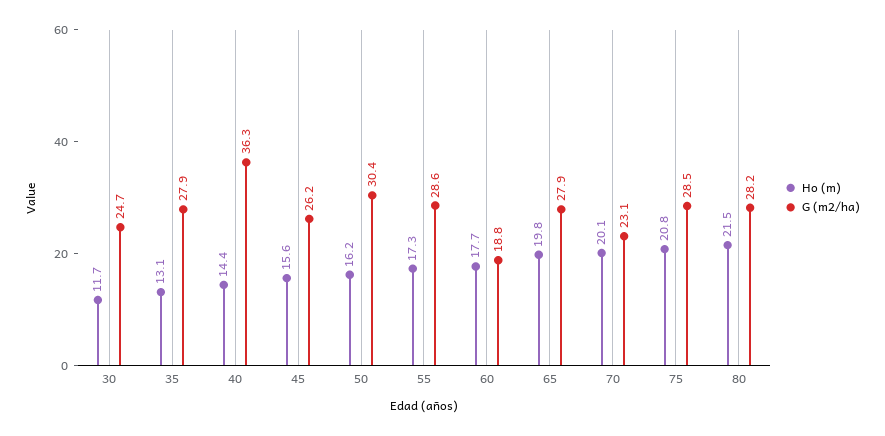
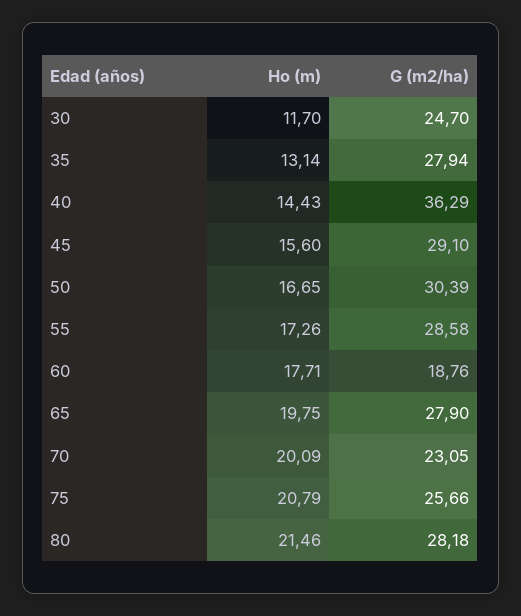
  {
    "Ho (m)": {
      "30": 11.7,
      "35": 13.14,
      "40": 14.43,
      "45": 15.6,
-     "50": 16.2,
+     "50": 16.65,
      "55": 17.26,
      "60": 17.71,
      "65": 19.75,
      "70": 20.09,
      "75": 20.79,
      "80": 21.46
    },
    "G (m2/ha)": {
      "30": 24.7,
      "35": 27.94,
      "40": 36.29,
-     "45": 26.2,
+     "45": 29.1,
      "50": 30.39,
      "55": 28.58,
      "60": 18.76,
      "65": 27.9,
      "70": 23.05,
-     "75": 28.5,
+     "75": 25.66,
      "80": 28.18
    }
  }

